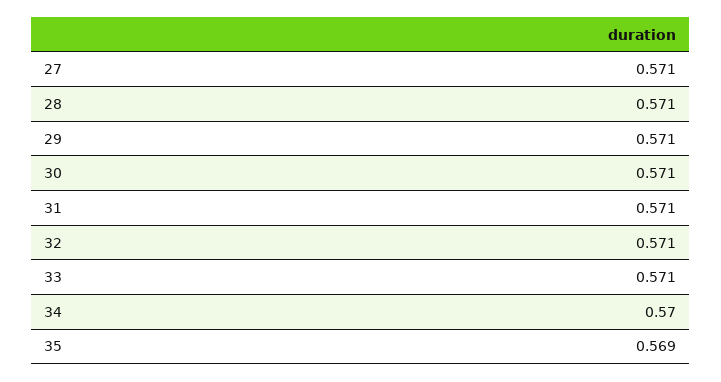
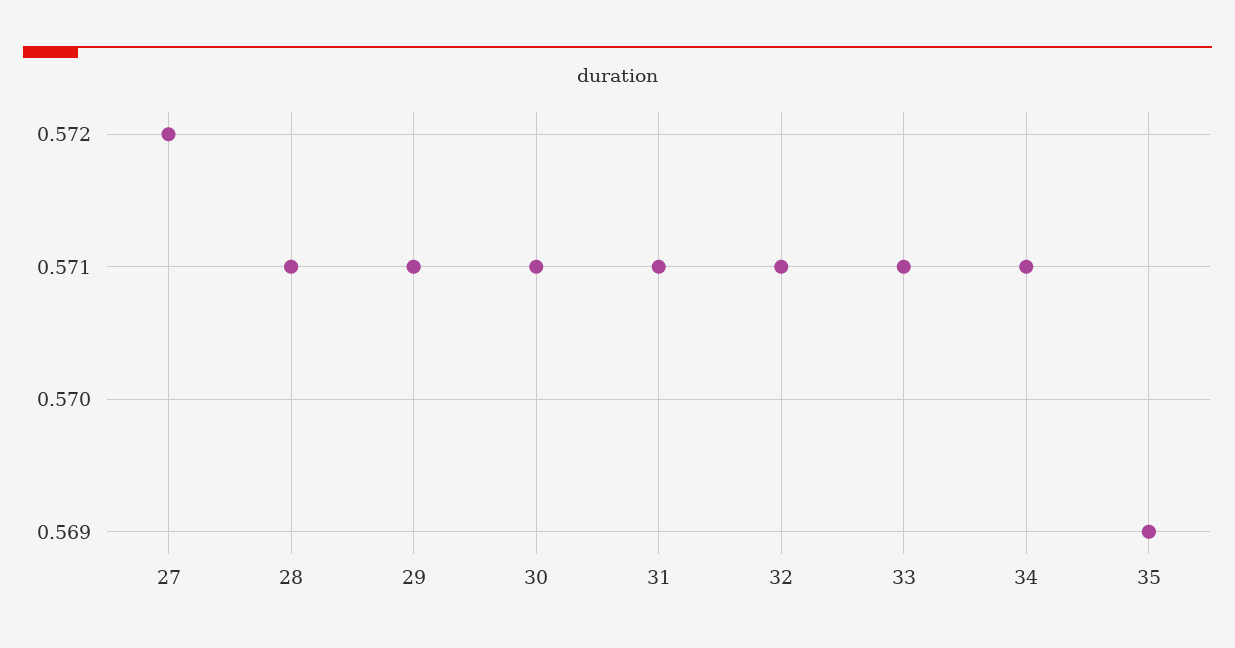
  {
-   "27": 0.571,
+   "27": 0.572,
    "28": 0.571,
    "29": 0.571,
    "30": 0.571,
    "31": 0.571,
    "32": 0.571,
    "33": 0.571,
-   "34": 0.57,
+   "34": 0.571,
    "35": 0.569
  }

